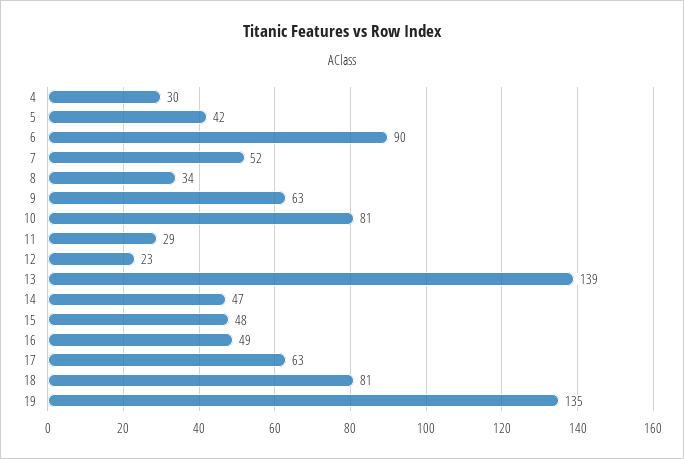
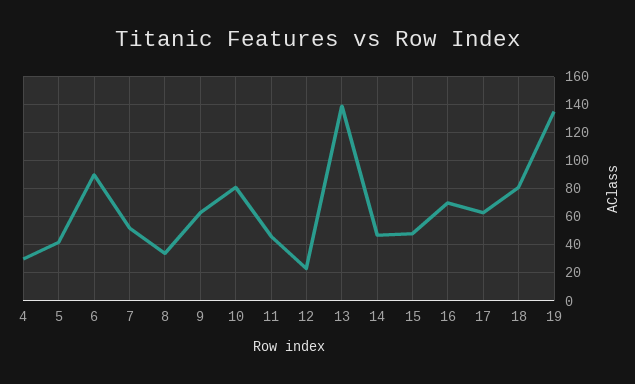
  {
    "4": 30,
    "5": 42,
    "6": 90,
    "7": 52,
    "8": 34,
    "9": 63,
    "10": 81,
-   "11": 29,
+   "11": 45,
    "12": 23,
    "13": 139,
    "14": 47,
    "15": 48,
-   "16": 49,
+   "16": 70,
    "17": 63,
    "18": 81,
    "19": 135
  }

